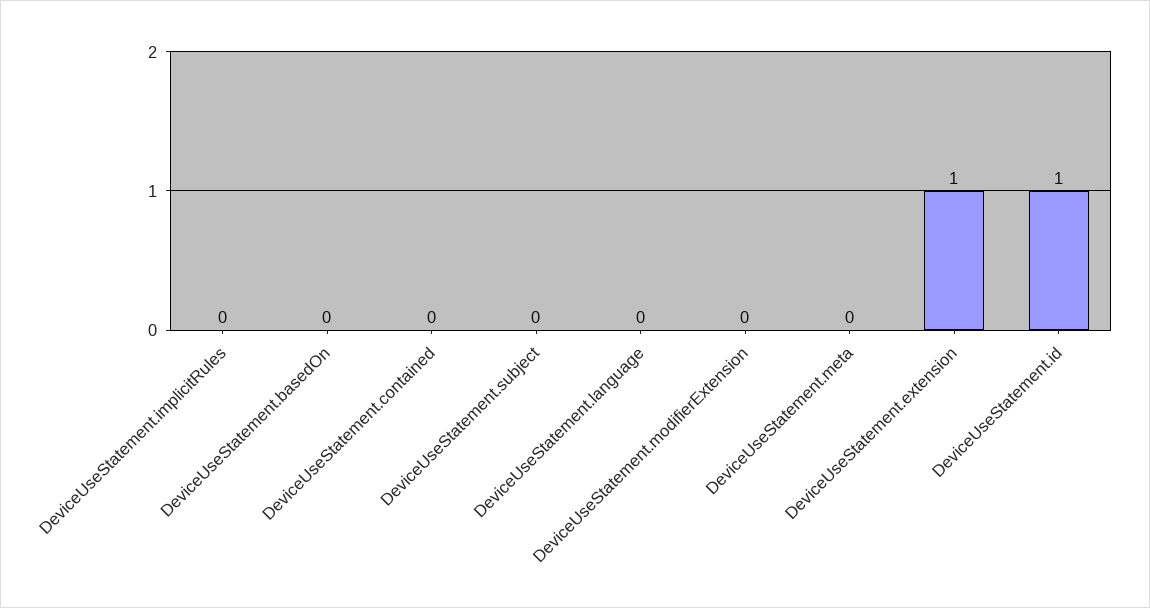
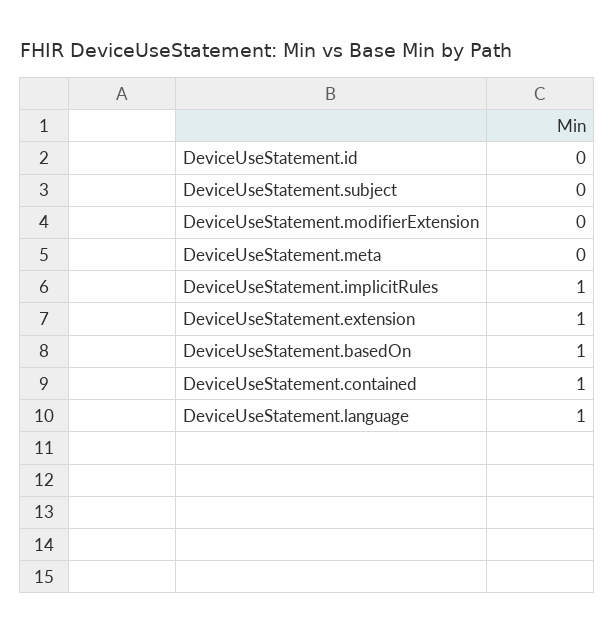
  {
-   "DeviceUseStatement.implicitRules": 0,
+   "DeviceUseStatement.implicitRules": 1,
-   "DeviceUseStatement.basedOn": 0,
+   "DeviceUseStatement.basedOn": 1,
-   "DeviceUseStatement.contained": 0,
+   "DeviceUseStatement.contained": 1,
    "DeviceUseStatement.subject": 0,
-   "DeviceUseStatement.language": 0,
+   "DeviceUseStatement.language": 1,
    "DeviceUseStatement.modifierExtension": 0,
    "DeviceUseStatement.meta": 0,
    "DeviceUseStatement.extension": 1,
-   "DeviceUseStatement.id": 1
+   "DeviceUseStatement.id": 0
  }

